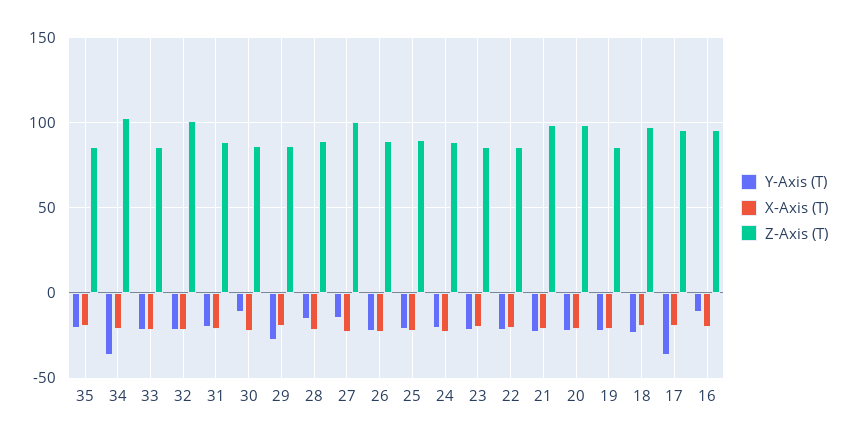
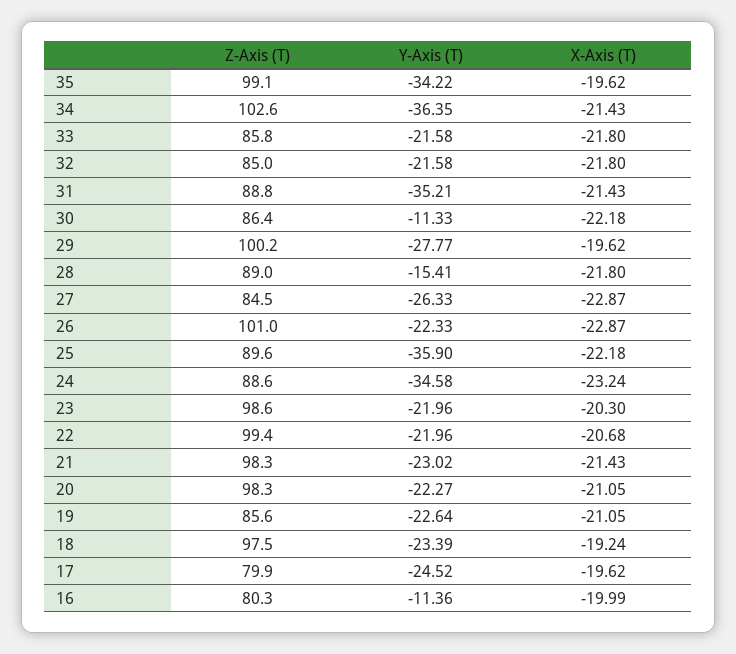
  {
    "Y-Axis (T)": {
-     "35": -20,
+     "35": -34.22,
      "34": -36.35,
      "33": -21.58,
      "32": -21.58,
-     "31": -20,
+     "31": -35.21,
      "30": -11.33,
      "29": -27.77,
      "28": -15.41,
-     "27": -15,
+     "27": -26.33,
      "26": -22.33,
-     "25": -20,
+     "25": -35.9,
-     "24": -20,
+     "24": -34.58,
      "23": -21.96,
      "22": -21.96,
      "21": -23.02,
      "20": -22.27,
      "19": -22.64,
      "18": -23.39,
-     "17": -35,
+     "17": -24.52,
      "16": -11.36
    },
    "X-Axis (T)": {
      "35": -19.62,
      "34": -21.43,
      "33": -21.8,
      "32": -21.8,
      "31": -21.43,
      "30": -22.18,
      "29": -19.62,
      "28": -21.8,
      "27": -22.87,
      "26": -22.87,
      "25": -22.18,
      "24": -23.24,
      "23": -20.3,
      "22": -20.68,
      "21": -21.43,
      "20": -21.05,
      "19": -21.05,
      "18": -19.24,
      "17": -19.62,
      "16": -19.99
    },
    "Z-Axis (T)": {
-     "35": 85,
+     "35": 99.1,
      "34": 102.6,
      "33": 85.8,
-     "32": 100,
+     "32": 85,
      "31": 88.8,
      "30": 86.4,
-     "29": 85,
+     "29": 100.2,
      "28": 89,
-     "27": 100,
+     "27": 84.5,
-     "26": 90,
+     "26": 101,
      "25": 89.6,
      "24": 88.6,
-     "23": 85,
+     "23": 98.6,
-     "22": 85,
+     "22": 99.4,
      "21": 98.3,
      "20": 98.3,
      "19": 85.6,
      "18": 97.5,
-     "17": 95,
+     "17": 79.9,
-     "16": 95
+     "16": 80.3
    }
  }

